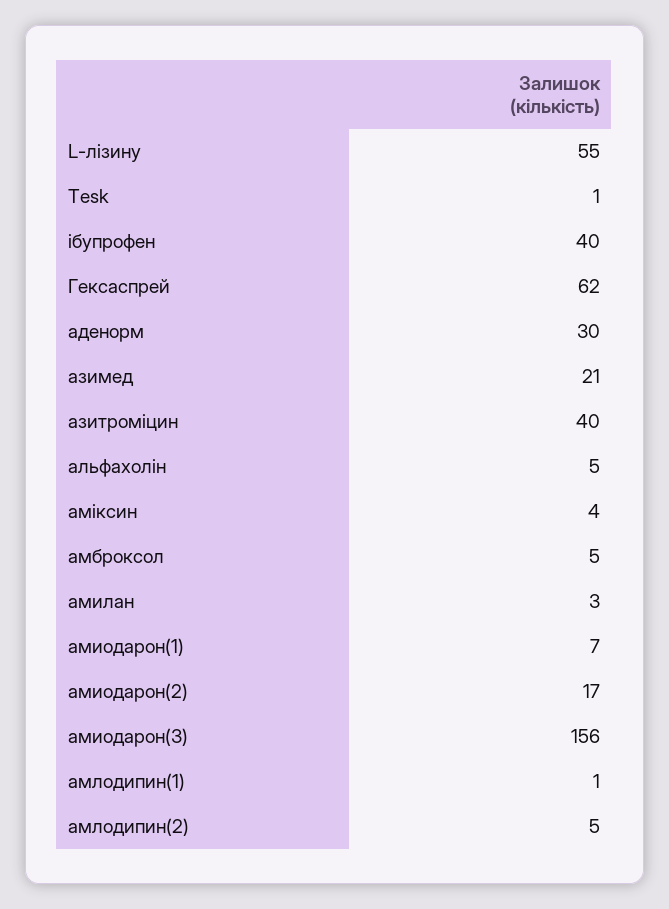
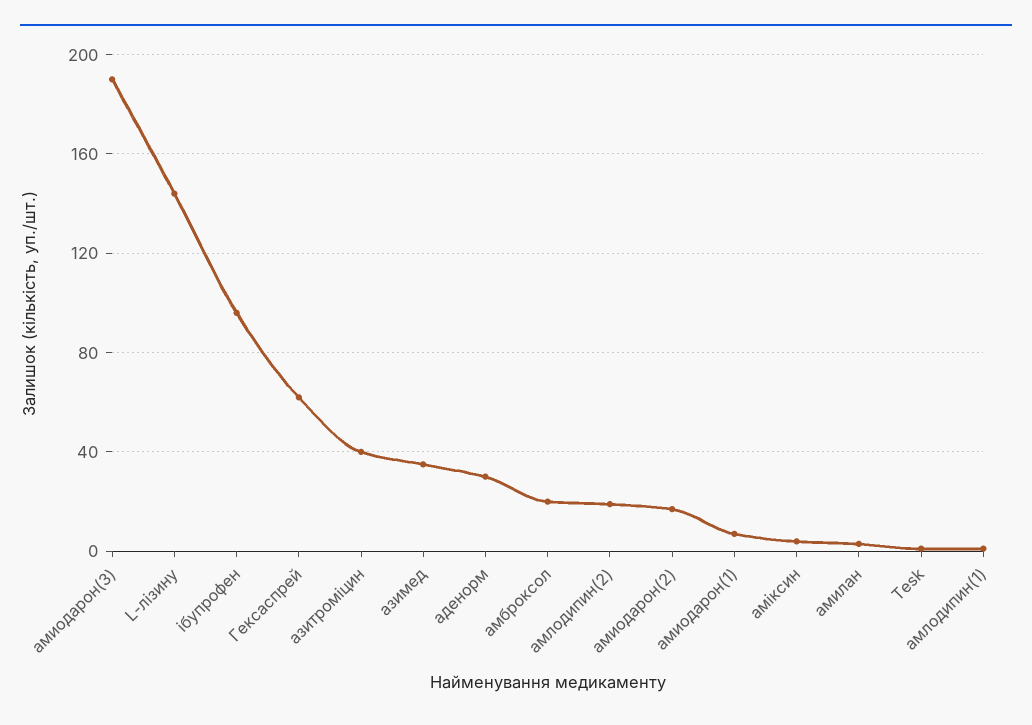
  {
-   "L-лізину": 55,
+   "L-лізину": 145,
    "Tesk": 1,
-   "ібупрофен": 40,
+   "ібупрофен": 95,
    "Гексаспрей": 62,
    "аденорм": 30,
-   "азимед": 21,
+   "азимед": 35,
    "азитроміцин": 40,
-   "альфахолін": 5,
    "аміксин": 4,
-   "амброксол": 5,
+   "амброксол": 20,
    "амилан": 3,
    "амиодарон(1)": 7,
    "амиодарон(2)": 17,
-   "амиодарон(3)": 156,
+   "амиодарон(3)": 190,
    "амлодипин(1)": 1,
-   "амлодипин(2)": 5
+   "амлодипин(2)": 20
  }

